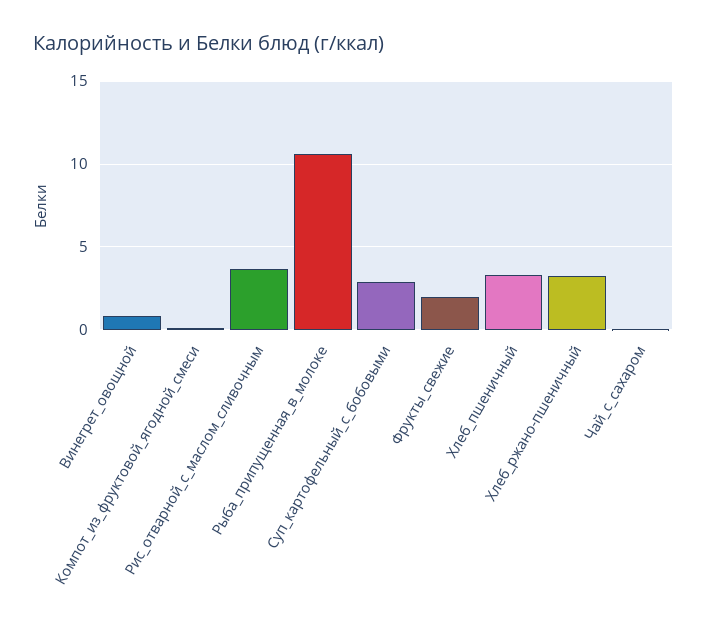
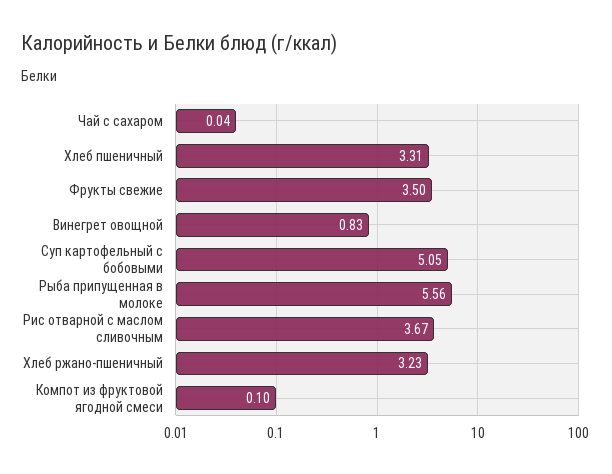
  {
    "Винегрет_овощной": 0.83,
    "Компот_из_фруктовой_ягодной_смеси": 0.1,
    "Рис_отварной_с_маслом_сливочным": 3.67,
-   "Рыба_припущенная_в_молоке": 10.5,
+   "Рыба_припущенная_в_молоке": 5.56,
-   "Суп_картофельный_с_бобовыми": 3,
+   "Суп_картофельный_с_бобовыми": 5.05,
-   "Фрукты_свежие": 2,
+   "Фрукты_свежие": 3.5,
    "Хлеб_пшеничный": 3.31,
    "Хлеб_ржано-пшеничный": 3.23,
    "Чай_с_сахаром": 0.04
  }

